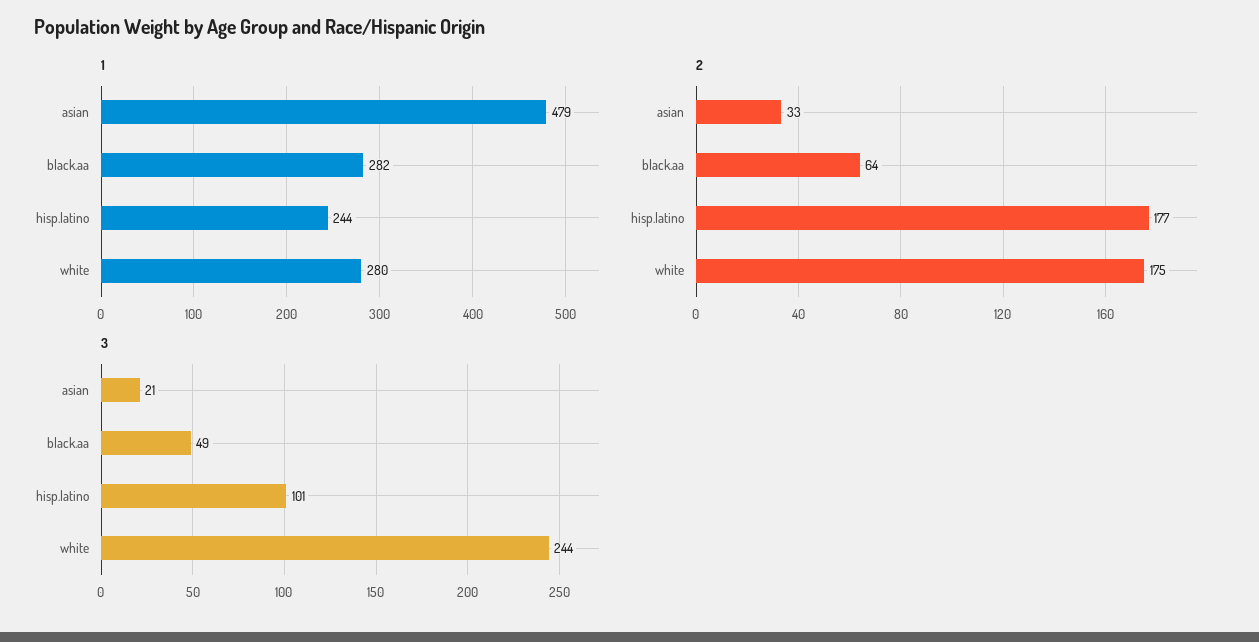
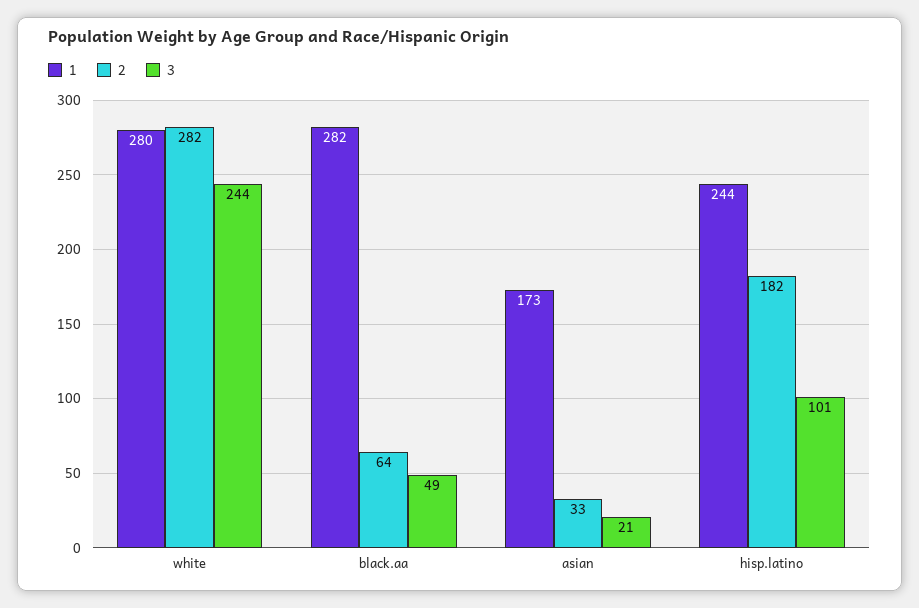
  {
    "1": {
-     "asian": 479,
+     "asian": 173,
      "black.aa": 282,
      "hisp.latino": 244,
      "white": 280
    },
    "2": {
      "asian": 33,
      "black.aa": 64,
-     "hisp.latino": 177,
+     "hisp.latino": 182,
-     "white": 175
+     "white": 282
    },
    "3": {
      "asian": 21,
      "black.aa": 49,
      "hisp.latino": 101,
      "white": 244
    }
  }

